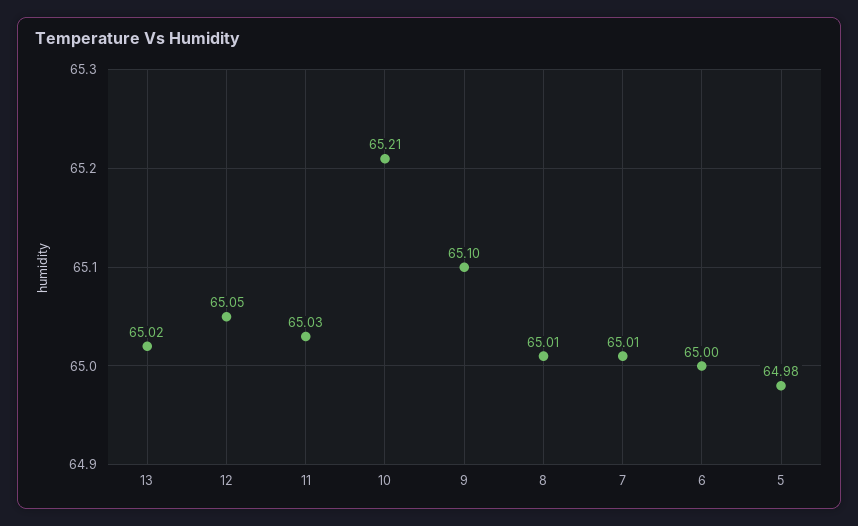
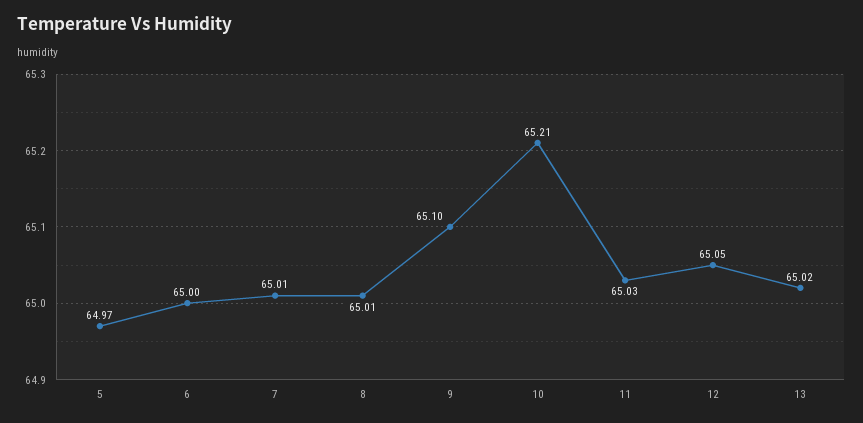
  {
    "13": 65.02,
    "12": 65.05,
    "11": 65.03,
    "10": 65.21,
    "9": 65.1,
    "8": 65.01,
    "7": 65.01,
    "6": 65,
-   "5": 64.98
+   "5": 64.97
  }

